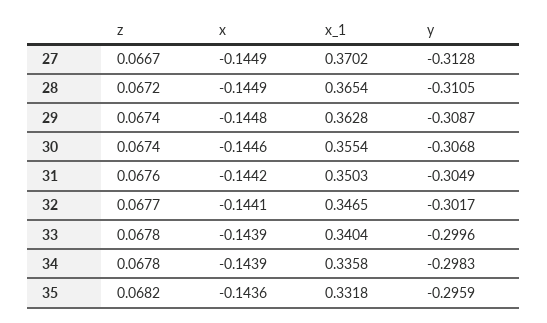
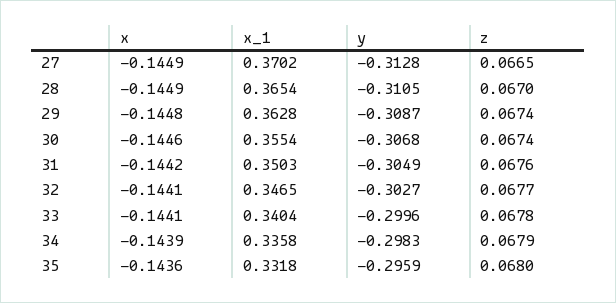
  {
    "z": {
-     "27": 0.0667,
+     "27": 0.0665,
-     "28": 0.0672,
+     "28": 0.067,
      "29": 0.0674,
      "30": 0.0674,
      "31": 0.0676,
      "32": 0.0677,
      "33": 0.0678,
-     "34": 0.0678,
+     "34": 0.0679,
-     "35": 0.0682
+     "35": 0.068
    },
    "x": {
      "27": -0.1449,
      "28": -0.1449,
      "29": -0.1448,
      "30": -0.1446,
      "31": -0.1442,
      "32": -0.1441,
-     "33": -0.1439,
+     "33": -0.1441,
      "34": -0.1439,
      "35": -0.1436
    },
    "x_1": {
      "27": 0.3702,
      "28": 0.3654,
      "29": 0.3628,
      "30": 0.3554,
      "31": 0.3503,
      "32": 0.3465,
      "33": 0.3404,
      "34": 0.3358,
      "35": 0.3318
    },
    "y": {
      "27": -0.3128,
      "28": -0.3105,
      "29": -0.3087,
      "30": -0.3068,
      "31": -0.3049,
-     "32": -0.3017,
+     "32": -0.3027,
      "33": -0.2996,
      "34": -0.2983,
      "35": -0.2959
    }
  }

